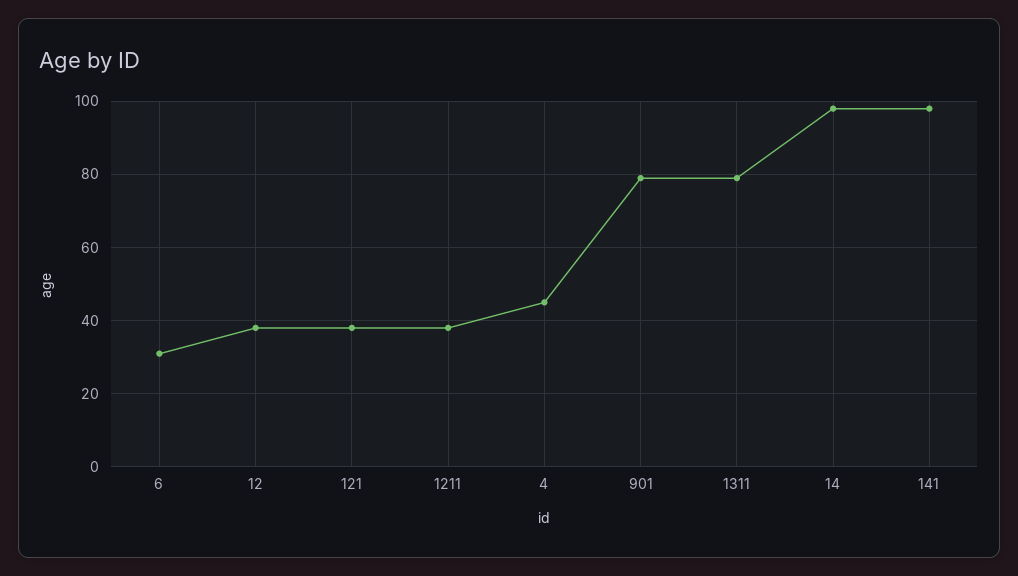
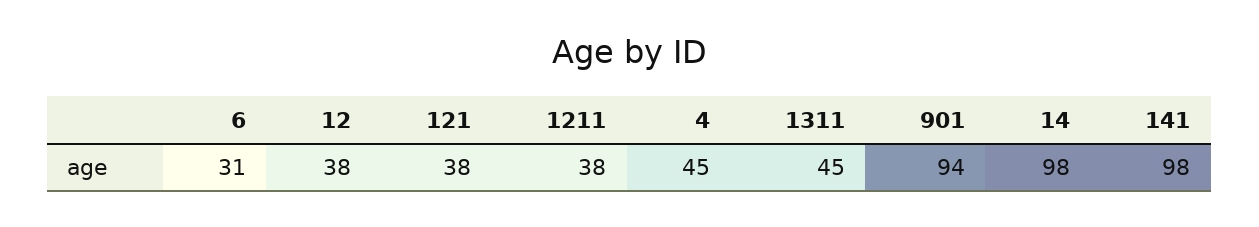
  {
    "6": 31,
    "12": 38,
    "121": 38,
    "1211": 38,
    "4": 45,
-   "901": 80,
+   "901": 94,
-   "1311": 80,
+   "1311": 45,
    "14": 98,
    "141": 98
  }

